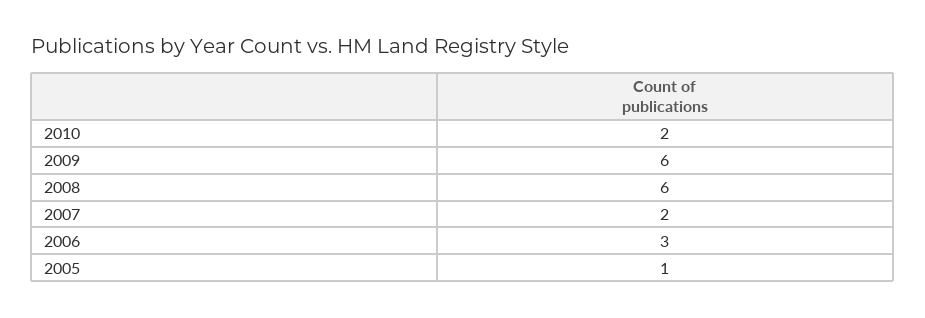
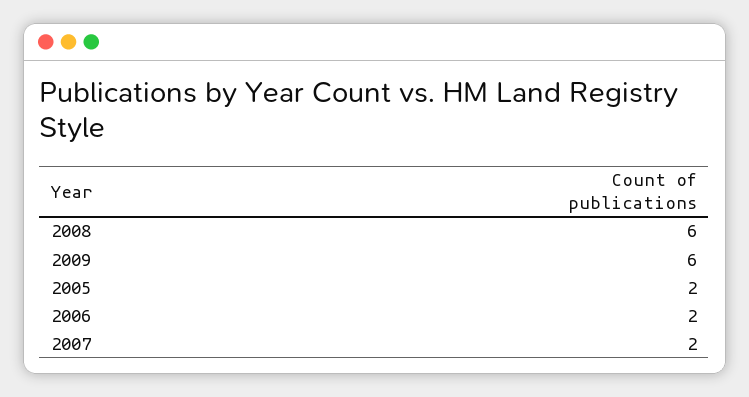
  {
-   "2010": 2,
    "2009": 6,
    "2008": 6,
    "2007": 2,
-   "2006": 3,
+   "2006": 2,
-   "2005": 1
+   "2005": 2
  }

